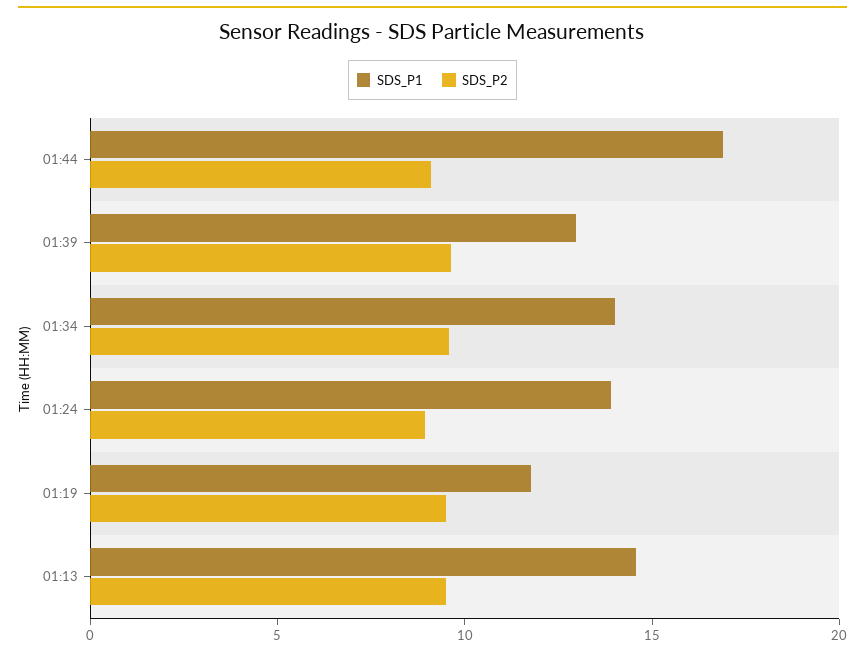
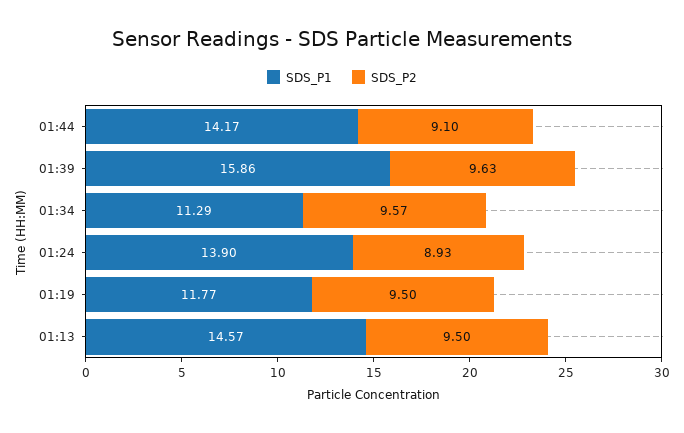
  {
    "SDS_P1": {
-     "01:44": 17,
+     "01:44": 14.17,
-     "01:39": 13,
+     "01:39": 15.86,
-     "01:34": 14,
+     "01:34": 11.29,
      "01:24": 13.9,
      "01:19": 11.77,
      "01:13": 14.57
    },
    "SDS_P2": {
      "01:44": 9.1,
      "01:39": 9.63,
      "01:34": 9.57,
      "01:24": 8.93,
      "01:19": 9.5,
      "01:13": 9.5
    }
  }

